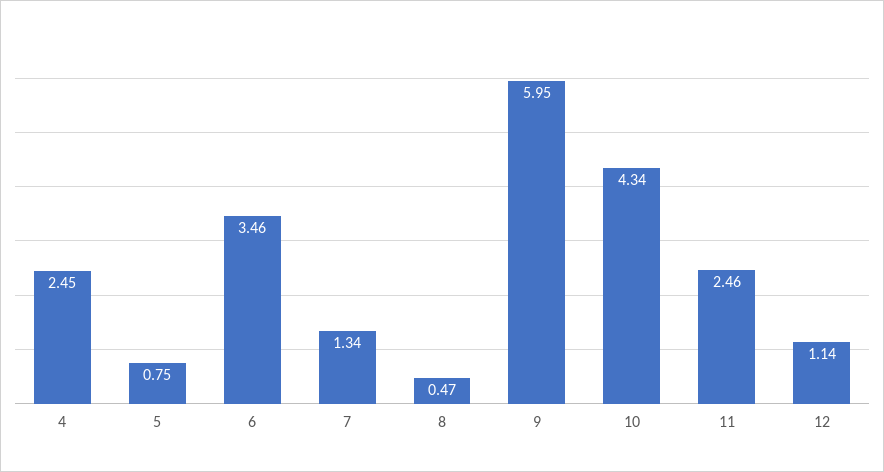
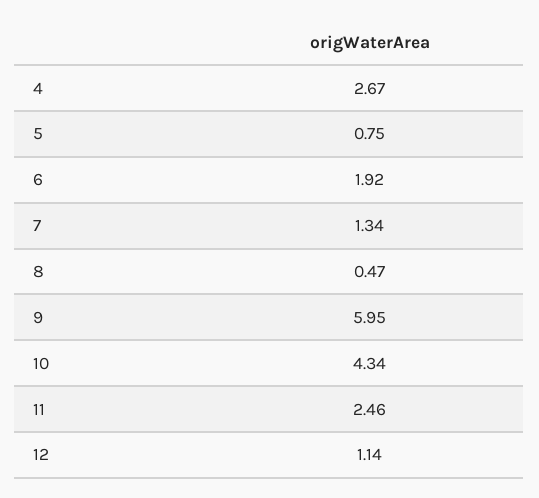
  {
-   "4": 2.45,
+   "4": 2.67,
    "5": 0.75,
-   "6": 3.46,
+   "6": 1.92,
    "7": 1.34,
    "8": 0.47,
    "9": 5.95,
    "10": 4.34,
    "11": 2.46,
    "12": 1.14
  }

